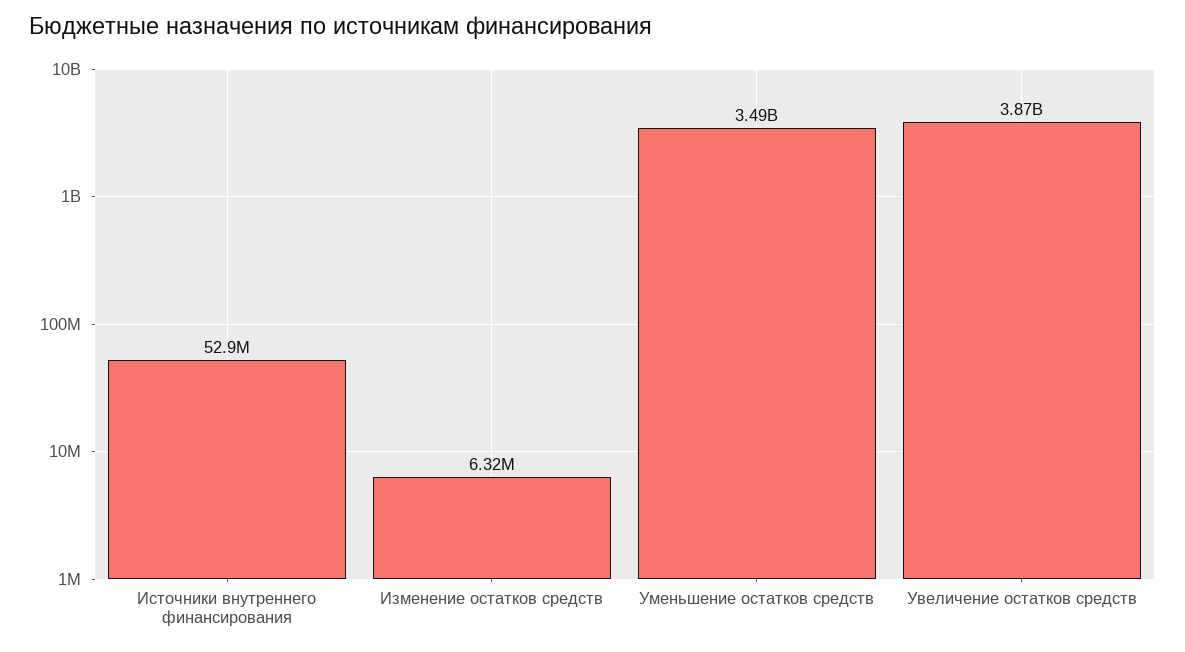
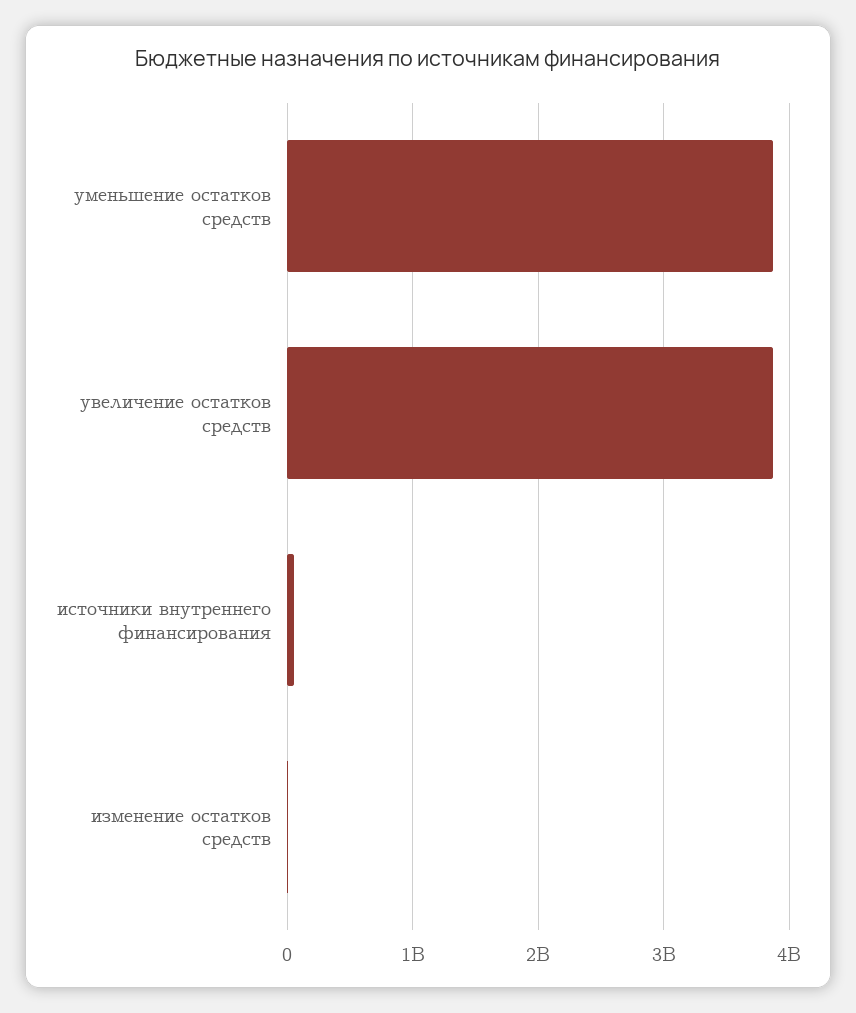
  {
    "Источники внутреннего финансирования": 52900000,
    "Изменение остатков средств": 6320000,
-   "Уменьшение остатков средств": 3490000000,
+   "Уменьшение остатков средств": 3900000000,
    "Увеличение остатков средств": 3870000000
  }

